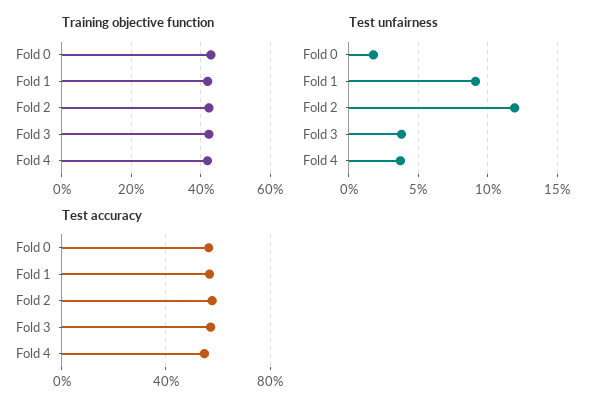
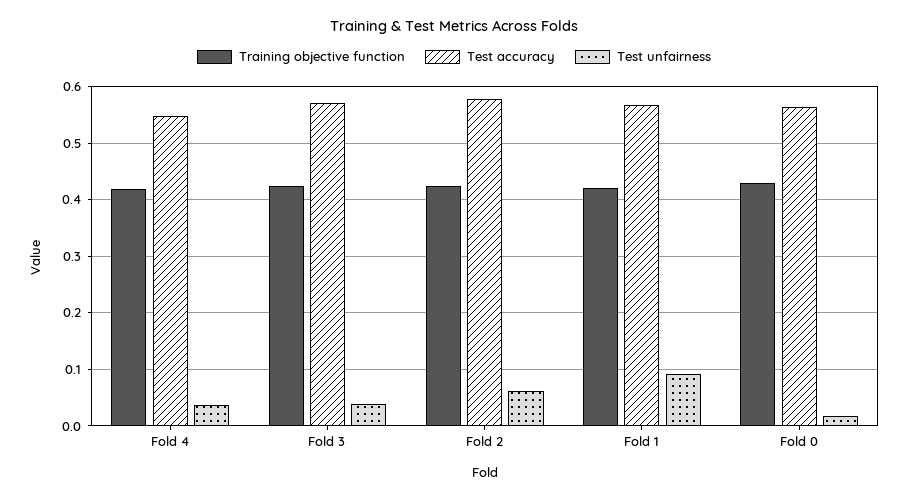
  {
    "Training objective function": {
      "Fold 0": 0.42,
      "Fold 1": 0.42,
      "Fold 2": 0.42,
      "Fold 3": 0.42,
      "Fold 4": 0.42
    },
    "Test unfairness": {
      "Fold 0": 0.02,
      "Fold 1": 0.09,
-     "Fold 2": 0.12,
+     "Fold 2": 0.06,
      "Fold 3": 0.04,
      "Fold 4": 0.035
    },
    "Test accuracy": {
      "Fold 0": 0.56,
      "Fold 1": 0.56,
      "Fold 2": 0.58,
      "Fold 3": 0.58,
      "Fold 4": 0.54
    }
  }

